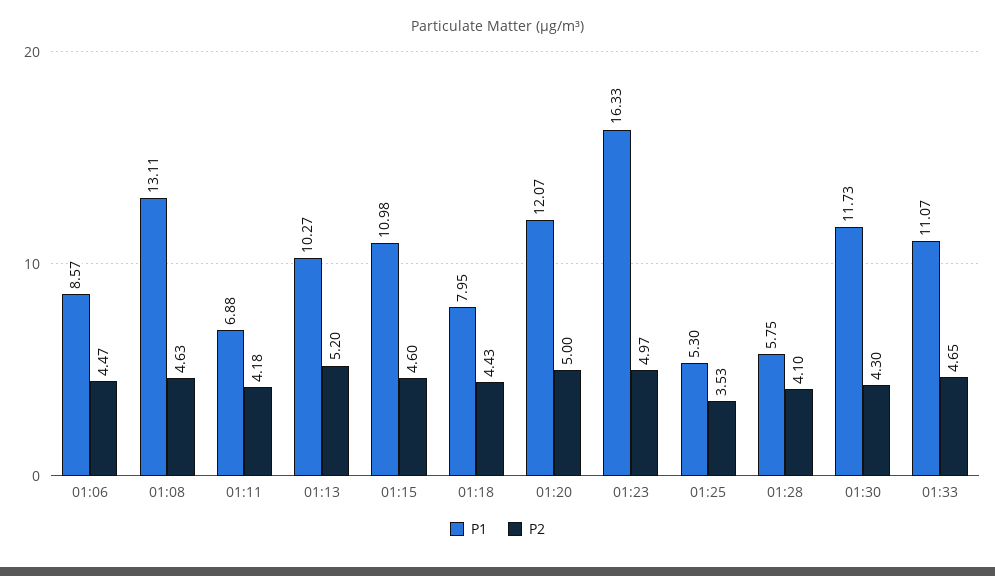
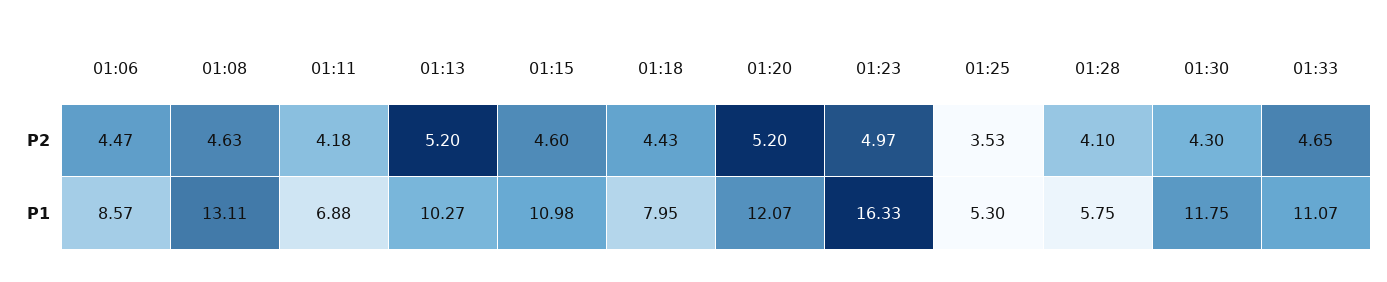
  {
    "P1": {
      "01:06": 8.57,
      "01:08": 13.11,
      "01:11": 6.88,
      "01:13": 10.27,
      "01:15": 10.98,
      "01:18": 7.95,
      "01:20": 12.07,
      "01:23": 16.33,
      "01:25": 5.3,
      "01:28": 5.75,
-     "01:30": 11.73,
+     "01:30": 11.75,
      "01:33": 11.07
    },
    "P2": {
      "01:06": 4.47,
      "01:08": 4.63,
      "01:11": 4.18,
      "01:13": 5.2,
      "01:15": 4.6,
      "01:18": 4.43,
-     "01:20": 5,
+     "01:20": 5.2,
      "01:23": 4.97,
      "01:25": 3.53,
      "01:28": 4.1,
      "01:30": 4.3,
      "01:33": 4.65
    }
  }

